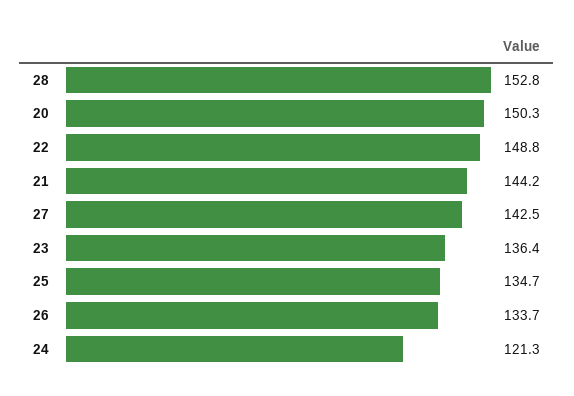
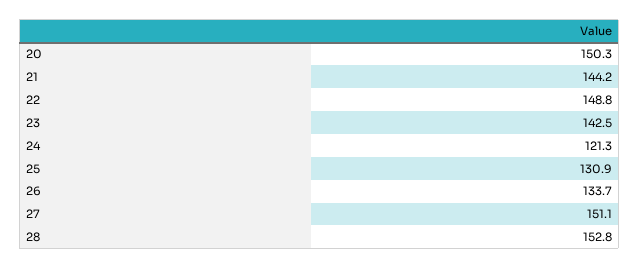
  {
    "28": 152.8,
    "20": 150.3,
    "22": 148.8,
    "21": 144.2,
-   "27": 142.5,
+   "27": 151.1,
-   "23": 136.4,
+   "23": 142.5,
-   "25": 134.7,
+   "25": 130.9,
    "26": 133.7,
    "24": 121.3
  }

